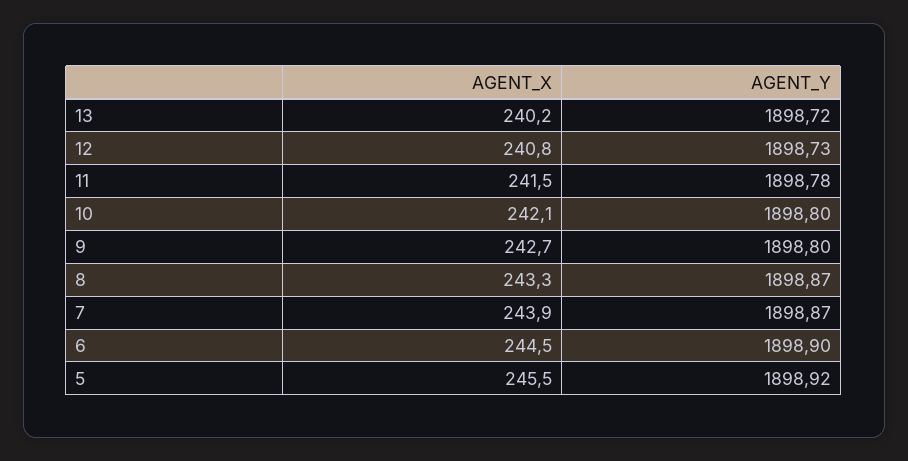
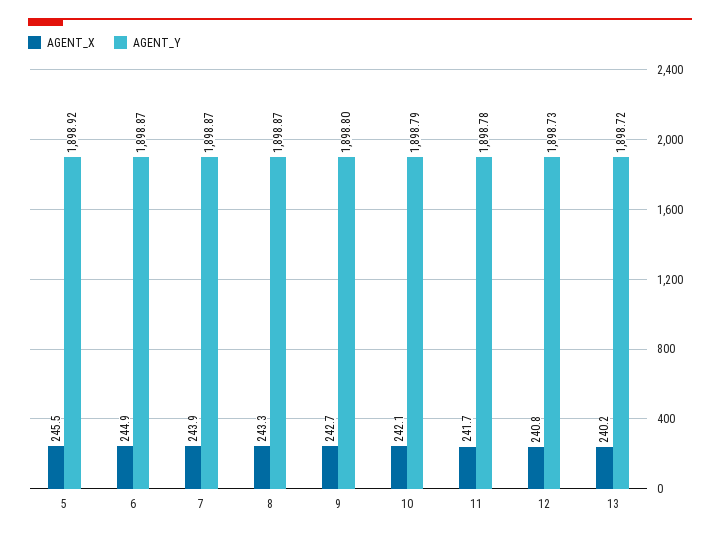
  {
    "AGENT_X": {
      "13": 240.2,
      "12": 240.8,
-     "11": 241.5,
+     "11": 241.7,
      "10": 242.1,
      "9": 242.7,
      "8": 243.3,
      "7": 243.9,
-     "6": 244.5,
+     "6": 244.9,
      "5": 245.5
    },
    "AGENT_Y": {
      "13": 1898.72,
      "12": 1898.73,
      "11": 1898.78,
-     "10": 1898.8,
+     "10": 1898.79,
      "9": 1898.8,
      "8": 1898.87,
      "7": 1898.87,
-     "6": 1898.9,
+     "6": 1898.87,
      "5": 1898.92
    }
  }

